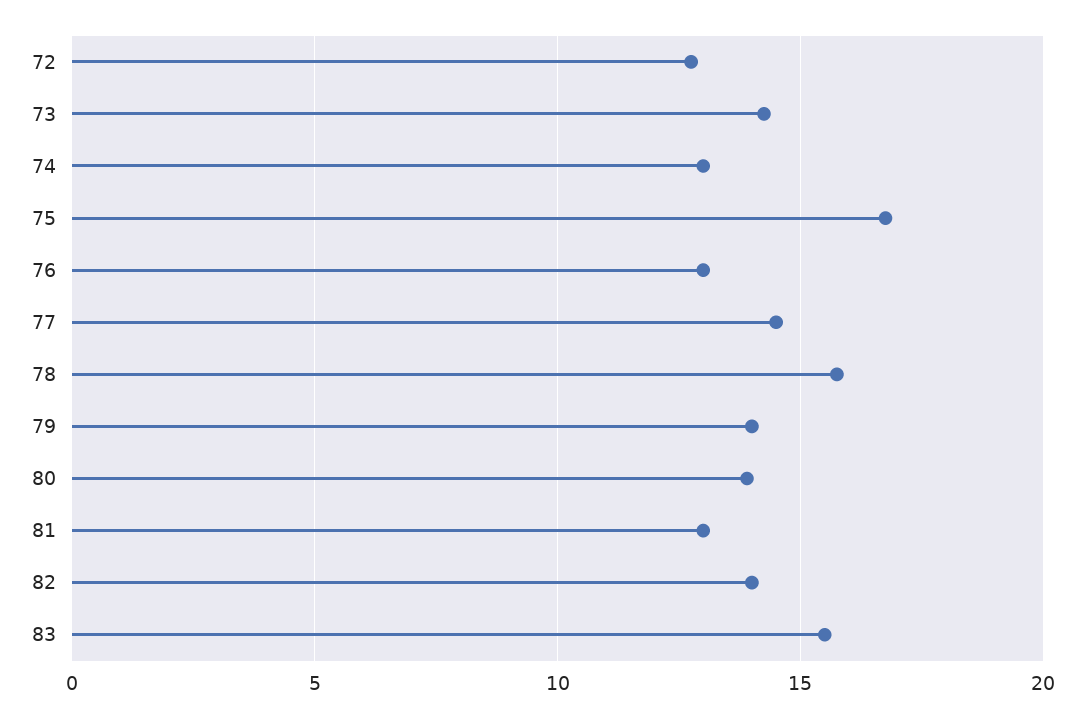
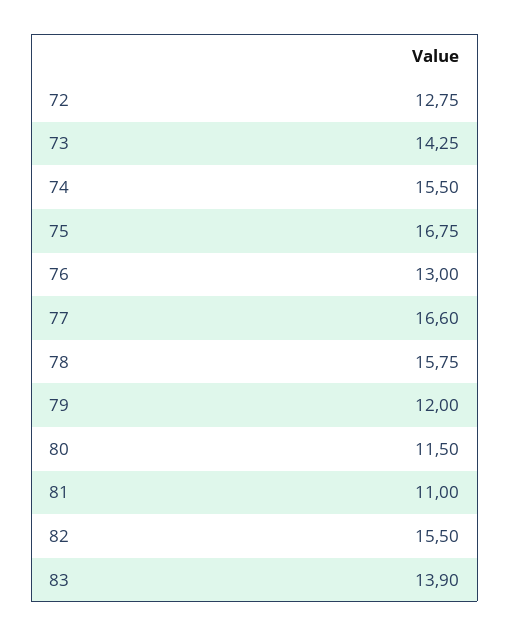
  {
    "72": 12.75,
    "73": 14.25,
-   "74": 13,
+   "74": 15.5,
    "75": 16.75,
    "76": 13,
-   "77": 14.5,
+   "77": 16.6,
    "78": 15.75,
-   "79": 14,
+   "79": 12,
-   "80": 14,
+   "80": 11.5,
-   "81": 13,
+   "81": 11,
-   "82": 14,
+   "82": 15.5,
-   "83": 15.5
+   "83": 13.9
  }

